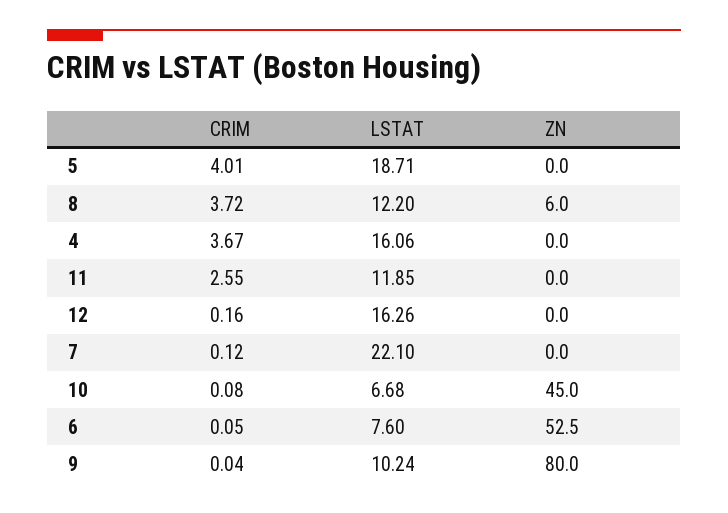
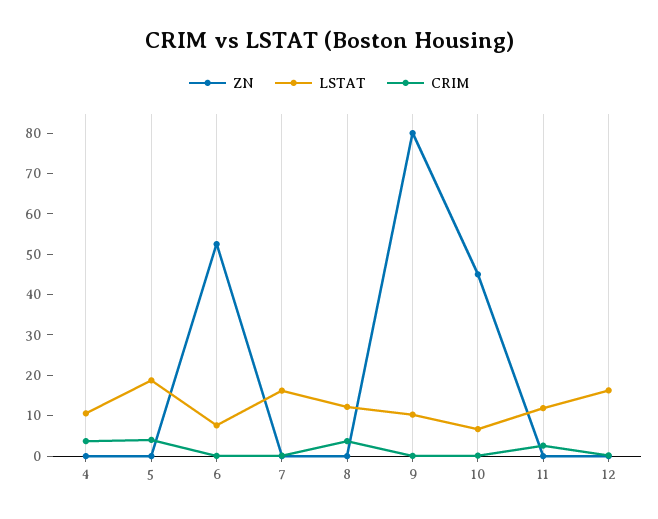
  {
    "CRIM": {
      "5": 4.01,
      "8": 3.72,
      "4": 3.67,
      "11": 2.55,
      "12": 0.16,
      "7": 0.12,
      "10": 0.08,
      "6": 0.05,
      "9": 0.04
    },
    "LSTAT": {
      "5": 18.71,
      "8": 12.2,
-     "4": 16.06,
+     "4": 10,
      "11": 11.85,
      "12": 16.26,
-     "7": 22.1,
+     "7": 16,
      "10": 6.68,
      "6": 7.6,
      "9": 10.24
    },
    "ZN": {
      "5": 0,
-     "8": 6,
+     "8": 0,
      "4": 0,
      "11": 0,
      "12": 0,
      "7": 0,
      "10": 45,
      "6": 52.5,
      "9": 80
    }
  }

